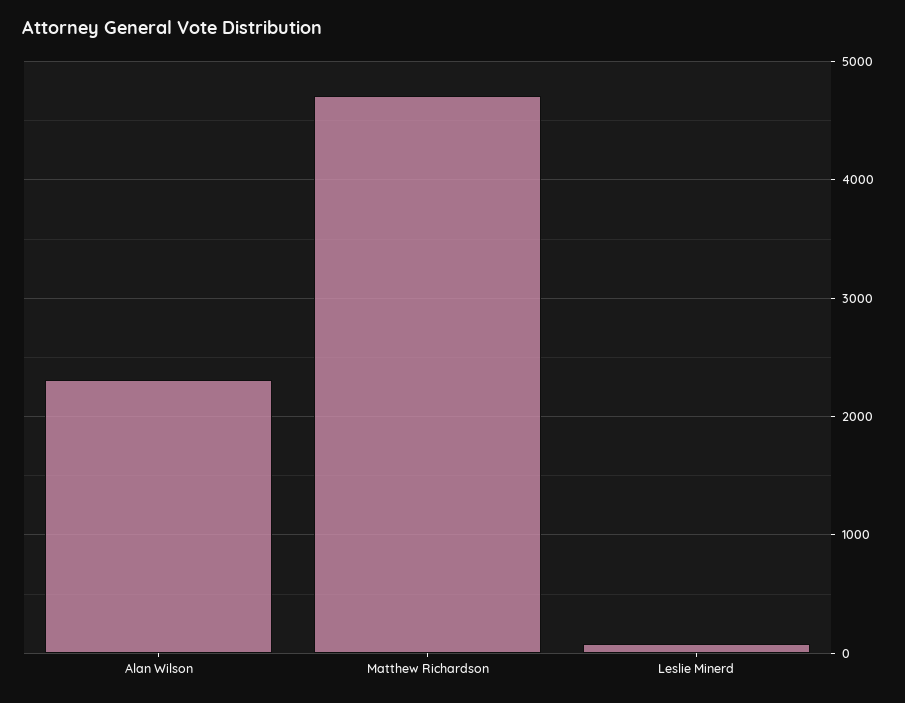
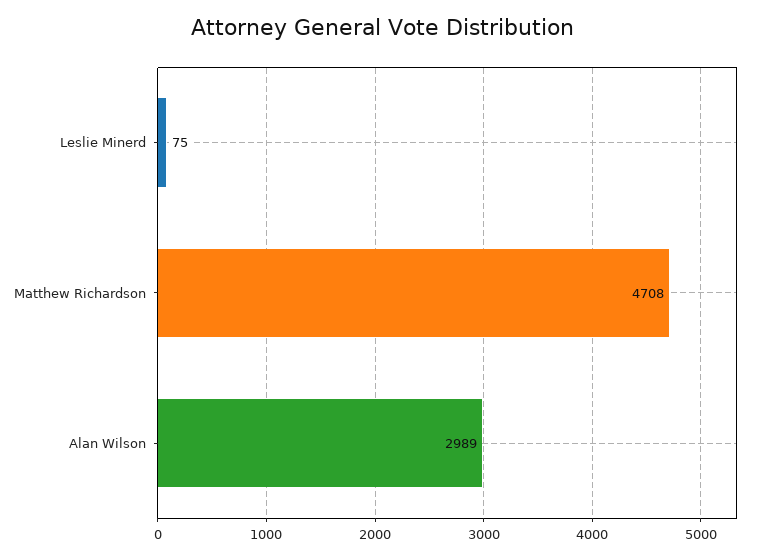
  {
-   "Alan Wilson": 2300,
+   "Alan Wilson": 2989,
    "Matthew Richardson": 4708,
    "Leslie Minerd": 75
  }

